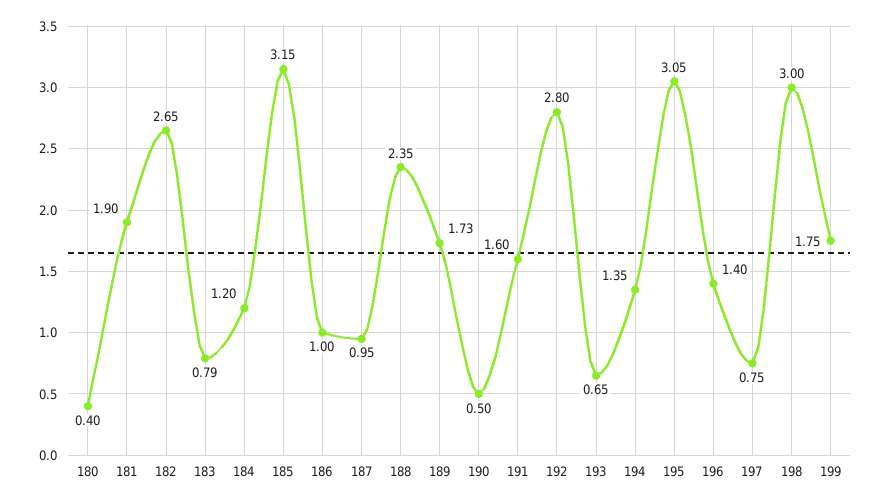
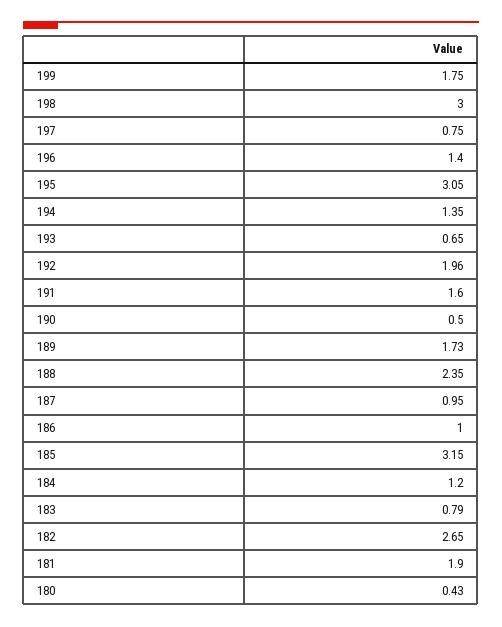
  {
-   "180": 0.4,
+   "180": 0.43,
    "181": 1.9,
    "182": 2.65,
    "183": 0.79,
    "184": 1.2,
    "185": 3.15,
    "186": 1,
    "187": 0.95,
    "188": 2.35,
    "189": 1.73,
    "190": 0.5,
    "191": 1.6,
-   "192": 2.8,
+   "192": 1.96,
    "193": 0.65,
    "194": 1.35,
    "195": 3.05,
    "196": 1.4,
    "197": 0.75,
    "198": 3,
    "199": 1.75
  }

